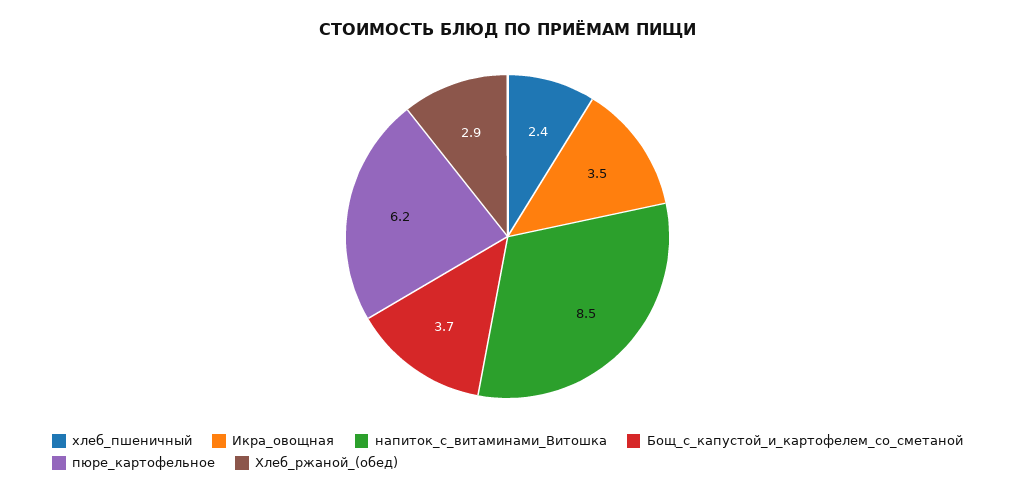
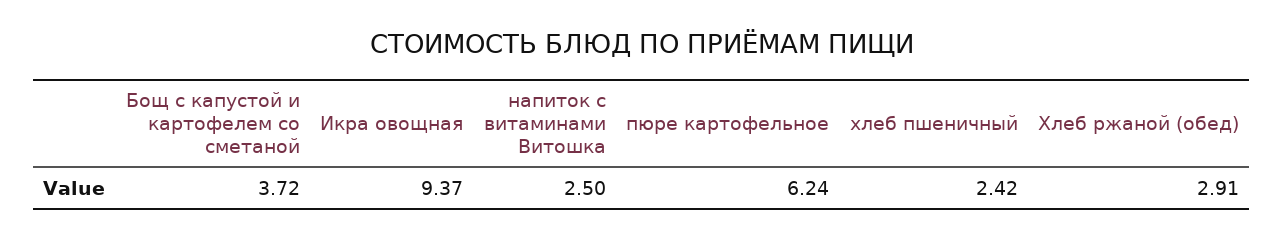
  {
    "хлеб_пшеничный": 2.42,
-   "Икра_овощная": 3.5,
+   "Икра_овощная": 9.37,
-   "напиток_с_витаминами_Витошка": 8.5,
+   "напиток_с_витаминами_Витошка": 2.5,
    "Бощ_с_капустой_и_картофелем_со_сметаной": 3.72,
    "пюре_картофельное": 6.24,
    "Хлеб_ржаной_(обед)": 2.91
  }

